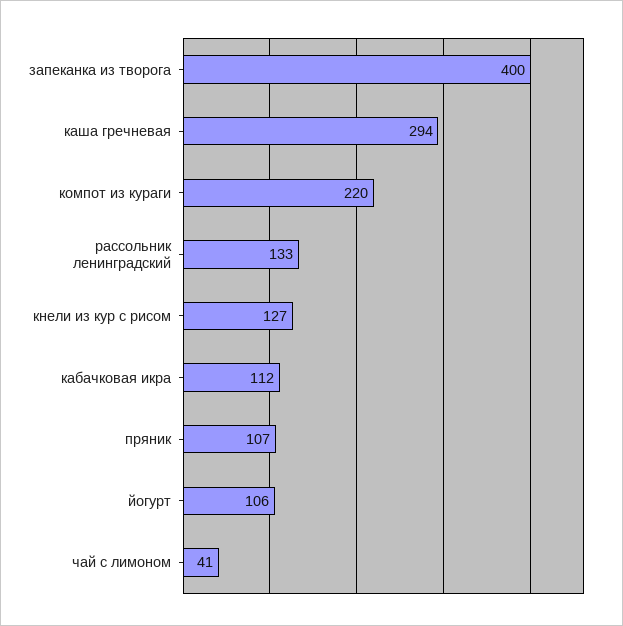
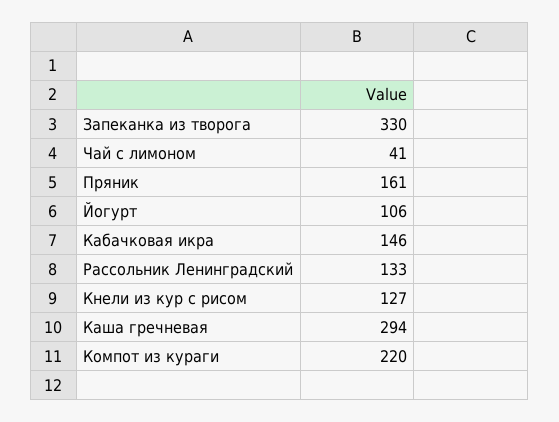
  {
-   "запеканка из творога": 400,
+   "запеканка из творога": 330,
    "каша гречневая": 294,
    "компот из кураги": 220,
    "рассольник ленинградский": 133,
    "кнели из кур с рисом": 127,
-   "кабачковая икра": 112,
+   "кабачковая икра": 146,
-   "пряник": 107,
+   "пряник": 161,
    "йогурт": 106,
    "чай с лимоном": 41
  }

